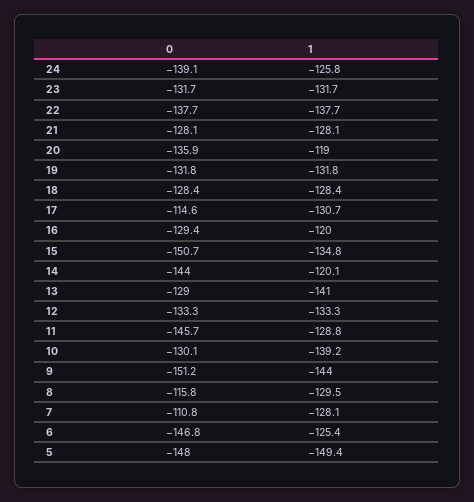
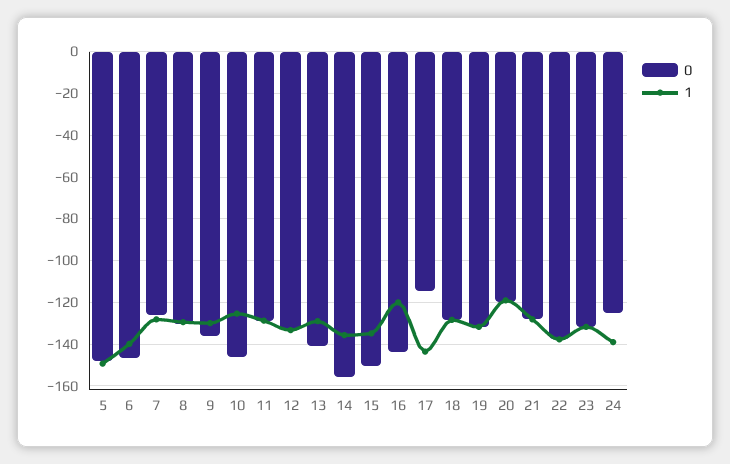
  {
    "0": {
-     "24": -139.1,
+     "24": -125,
      "23": -131.7,
      "22": -137.7,
      "21": -128.1,
-     "20": -135.9,
+     "20": -120,
      "19": -131.8,
      "18": -128.4,
      "17": -114.6,
-     "16": -129.4,
+     "16": -145,
      "15": -150.7,
-     "14": -144,
+     "14": -155,
-     "13": -129,
+     "13": -140,
      "12": -133.3,
-     "11": -145.7,
+     "11": -130,
-     "10": -130.1,
+     "10": -145,
-     "9": -151.2,
+     "9": -135,
-     "8": -115.8,
+     "8": -130,
-     "7": -110.8,
+     "7": -125,
      "6": -146.8,
      "5": -148
    },
    "1": {
-     "24": -125.8,
+     "24": -140,
      "23": -131.7,
      "22": -137.7,
      "21": -128.1,
      "20": -119,
      "19": -131.8,
      "18": -128.4,
-     "17": -130.7,
+     "17": -145,
      "16": -120,
      "15": -134.8,
-     "14": -120.1,
+     "14": -135,
-     "13": -141,
+     "13": -130,
      "12": -133.3,
      "11": -128.8,
-     "10": -139.2,
+     "10": -125,
-     "9": -144,
+     "9": -130,
      "8": -129.5,
      "7": -128.1,
-     "6": -125.4,
+     "6": -140,
      "5": -149.4
    }
  }

